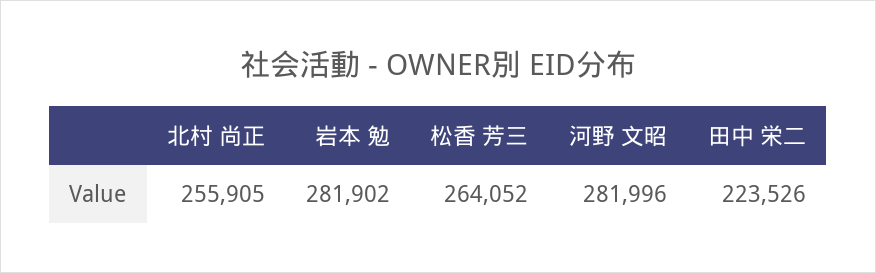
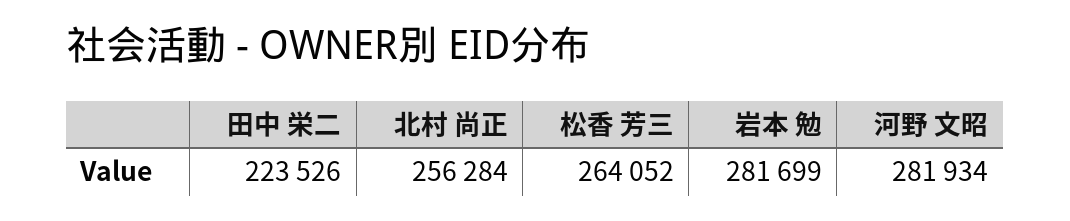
  {
-   "北村 尚正": 255905,
+   "北村 尚正": 256284,
-   "岩本 勉": 281902,
+   "岩本 勉": 281699,
    "松香 芳三": 264052,
-   "河野 文昭": 281996,
+   "河野 文昭": 281934,
    "田中 栄二": 223526
  }

